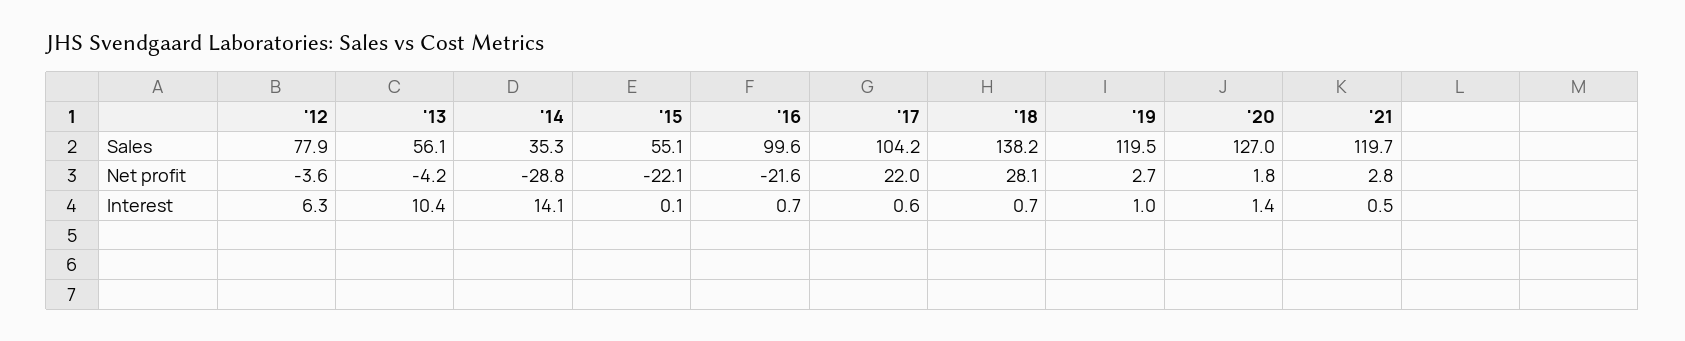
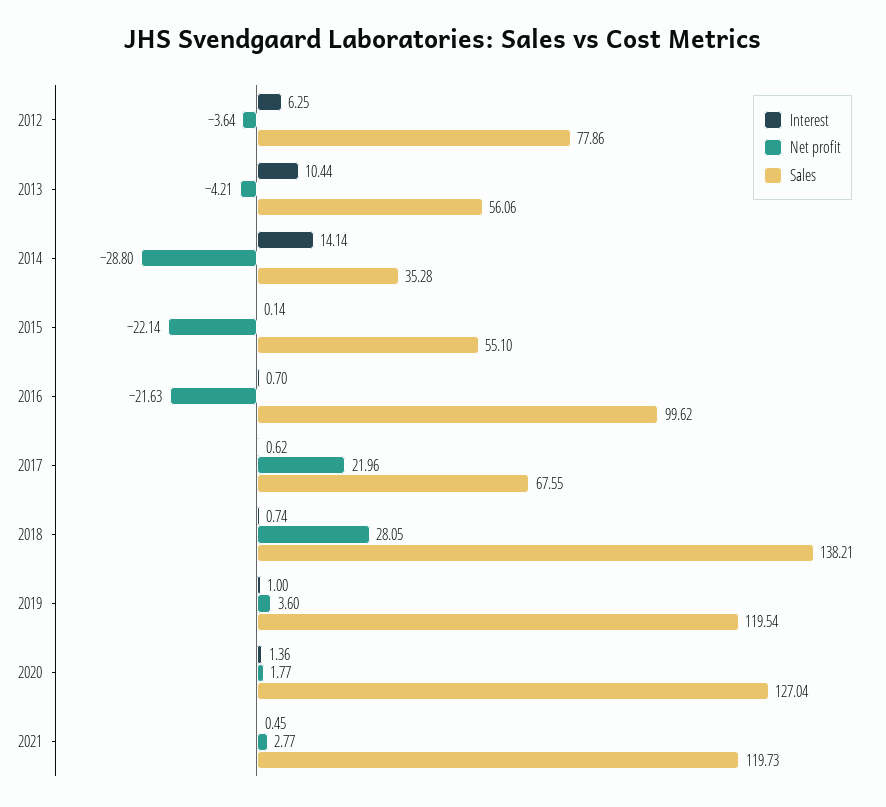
  {
    "Sales": {
      "'12": 77.86,
      "'13": 56.06,
      "'14": 35.28,
      "'15": 55.1,
      "'16": 99.62,
-     "'17": 104.2,
+     "'17": 67.55,
      "'18": 138.21,
      "'19": 119.54,
      "'20": 127.04,
      "'21": 119.73
    },
    "Net profit": {
      "'12": -3.64,
      "'13": -4.21,
      "'14": -28.8,
      "'15": -22.14,
      "'16": -21.63,
      "'17": 21.96,
      "'18": 28.05,
-     "'19": 2.7,
+     "'19": 3.6,
      "'20": 1.77,
      "'21": 2.77
    },
    "Interest": {
      "'12": 6.25,
      "'13": 10.44,
      "'14": 14.14,
      "'15": 0.14,
      "'16": 0.7,
      "'17": 0.62,
      "'18": 0.74,
      "'19": 1,
      "'20": 1.36,
      "'21": 0.45
    }
  }

